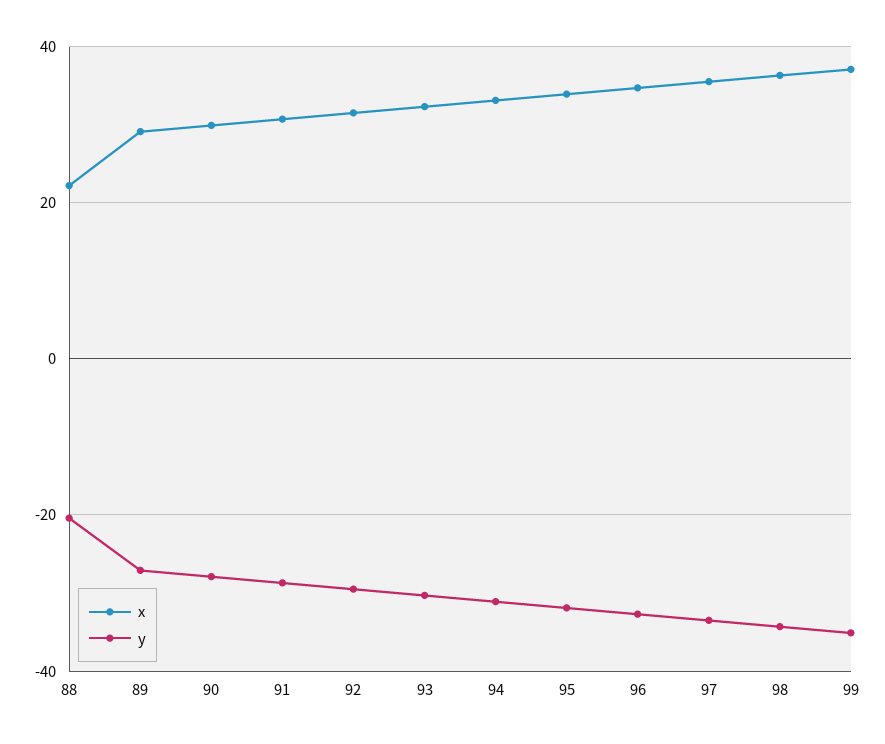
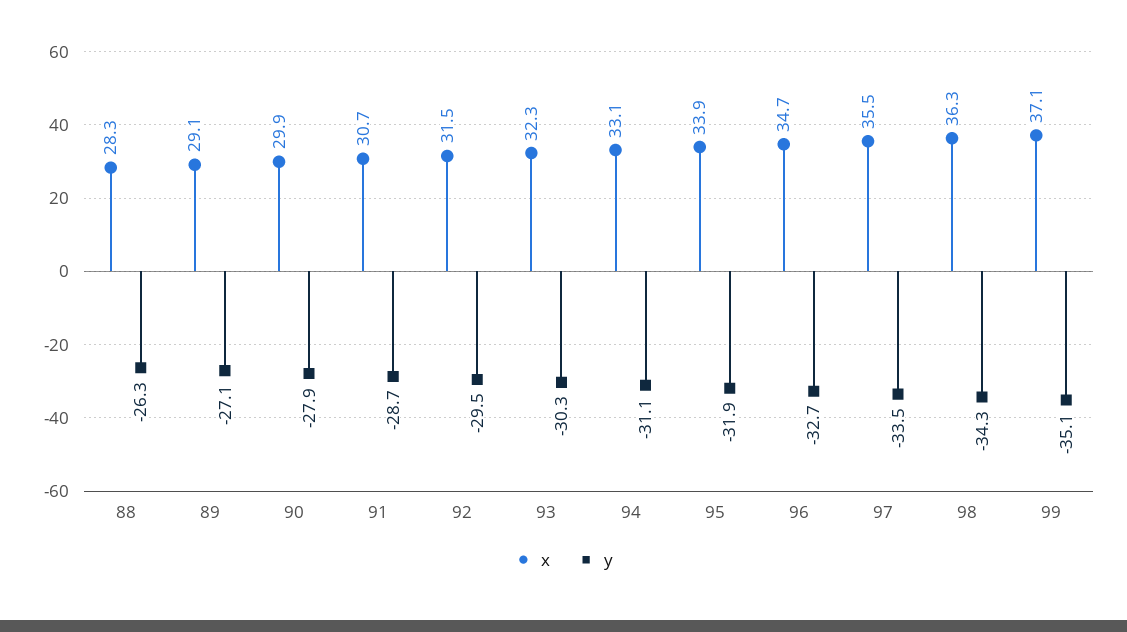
  {
    "x": {
-     "88": 22,
+     "88": 28.3,
      "89": 29.1,
      "90": 29.9,
      "91": 30.7,
      "92": 31.5,
      "93": 32.3,
      "94": 33.1,
      "95": 33.9,
      "96": 34.7,
      "97": 35.5,
      "98": 36.3,
      "99": 37.1
    },
    "y": {
-     "88": -20,
+     "88": -26.3,
      "89": -27.1,
      "90": -27.9,
      "91": -28.7,
      "92": -29.5,
      "93": -30.3,
      "94": -31.1,
      "95": -31.9,
      "96": -32.7,
      "97": -33.5,
      "98": -34.3,
      "99": -35.1
    }
  }

